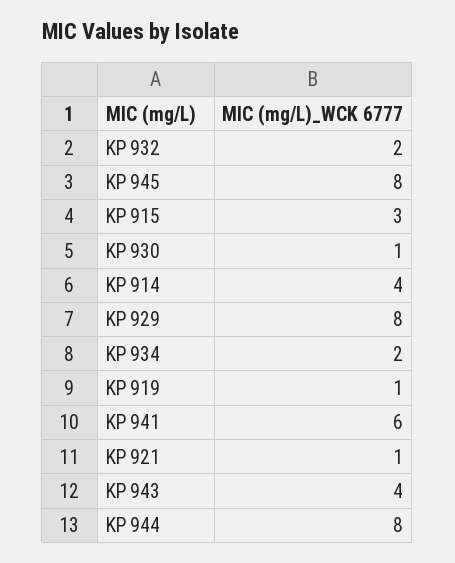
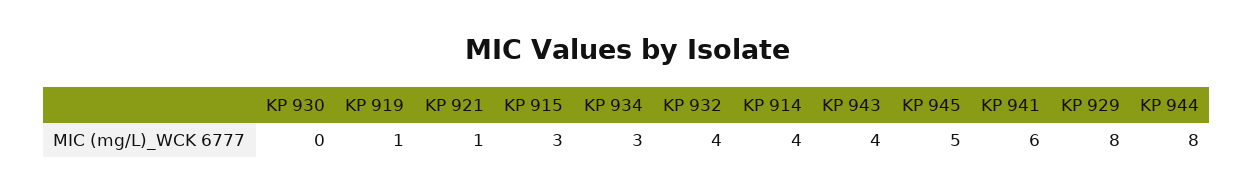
  {
-   "KP 932": 2,
+   "KP 932": 4,
-   "KP 945": 8,
+   "KP 945": 5,
    "KP 915": 3,
-   "KP 930": 1,
+   "KP 930": 0,
    "KP 914": 4,
    "KP 929": 8,
-   "KP 934": 2,
+   "KP 934": 3,
    "KP 919": 1,
    "KP 941": 6,
    "KP 921": 1,
    "KP 943": 4,
    "KP 944": 8
  }

